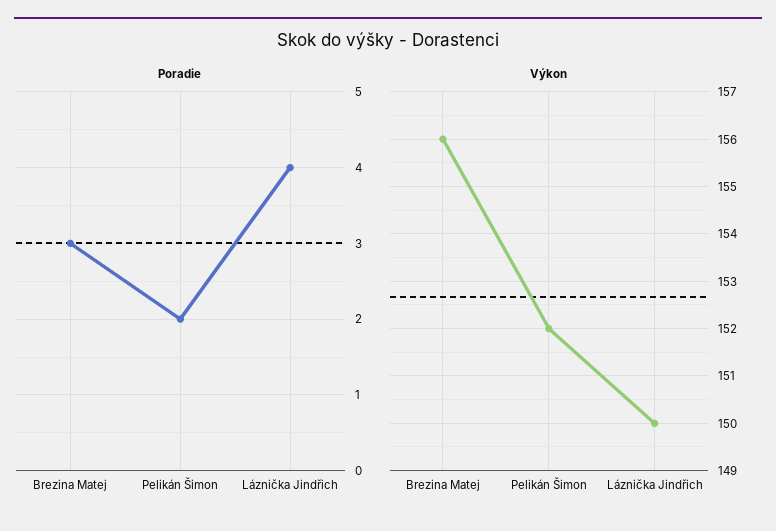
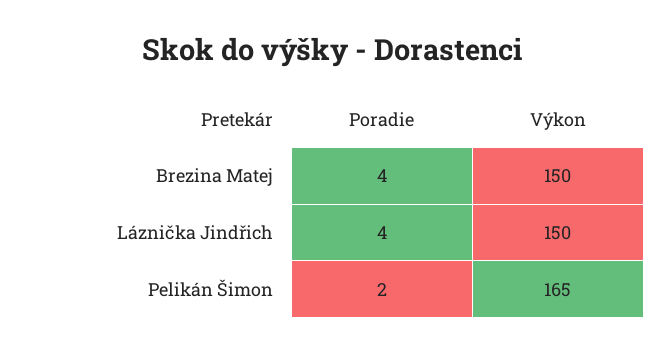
  {
    "Poradie": {
-     "Brezina Matej": 3,
+     "Brezina Matej": 4,
      "Pelikán Šimon": 2,
      "Láznička Jindřich": 4
    },
    "Výkon": {
-     "Brezina Matej": 156,
+     "Brezina Matej": 150,
-     "Pelikán Šimon": 152,
+     "Pelikán Šimon": 165,
      "Láznička Jindřich": 150
    }
  }

